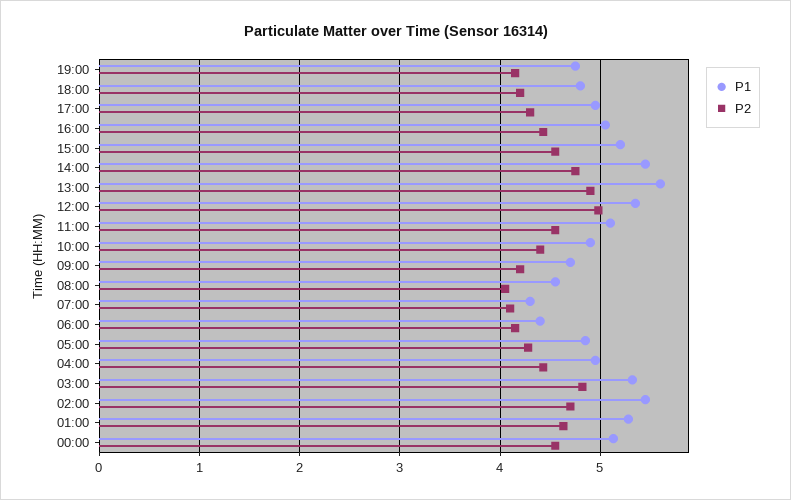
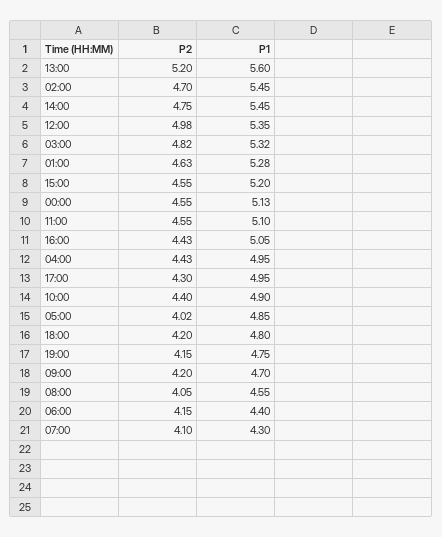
  {
    "P1": {
      "19:00": 4.75,
      "18:00": 4.8,
      "17:00": 4.95,
      "16:00": 5.05,
      "15:00": 5.2,
      "14:00": 5.45,
      "13:00": 5.6,
      "12:00": 5.35,
      "11:00": 5.1,
      "10:00": 4.9,
      "09:00": 4.7,
      "08:00": 4.55,
      "07:00": 4.3,
      "06:00": 4.4,
      "05:00": 4.85,
      "04:00": 4.95,
      "03:00": 5.32,
      "02:00": 5.45,
      "01:00": 5.28,
      "00:00": 5.13
    },
    "P2": {
      "19:00": 4.15,
      "18:00": 4.2,
      "17:00": 4.3,
      "16:00": 4.43,
      "15:00": 4.55,
      "14:00": 4.75,
-     "13:00": 4.9,
+     "13:00": 5.2,
      "12:00": 4.98,
      "11:00": 4.55,
      "10:00": 4.4,
      "09:00": 4.2,
      "08:00": 4.05,
      "07:00": 4.1,
      "06:00": 4.15,
-     "05:00": 4.3,
+     "05:00": 4.02,
      "04:00": 4.43,
      "03:00": 4.82,
      "02:00": 4.7,
      "01:00": 4.63,
      "00:00": 4.55
    }
  }

